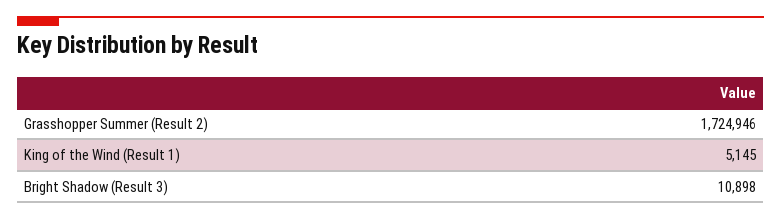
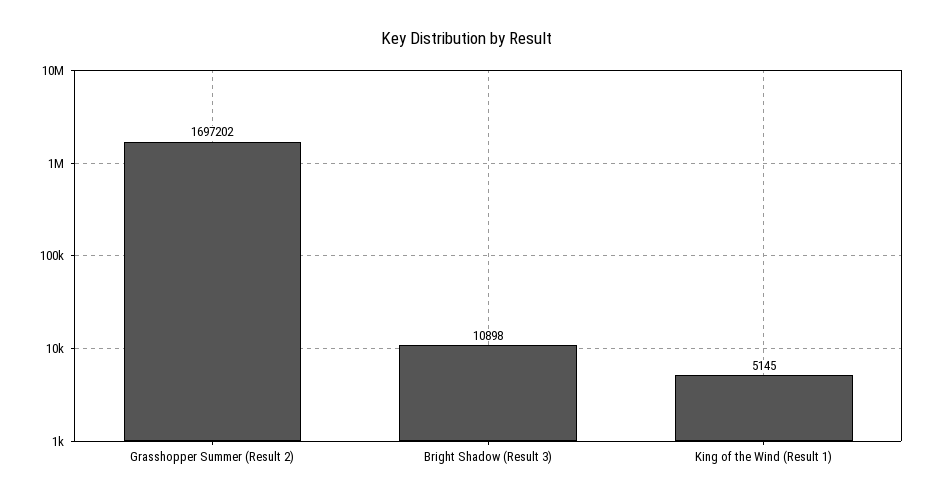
  {
-   "Grasshopper Summer (Result 2)": 1724946,
+   "Grasshopper Summer (Result 2)": 1697202,
    "King of the Wind (Result 1)": 5145,
    "Bright Shadow (Result 3)": 10898
  }

